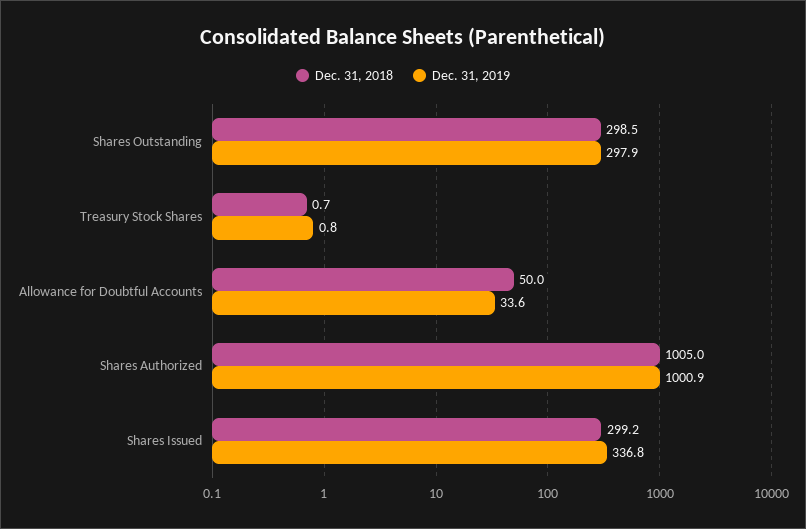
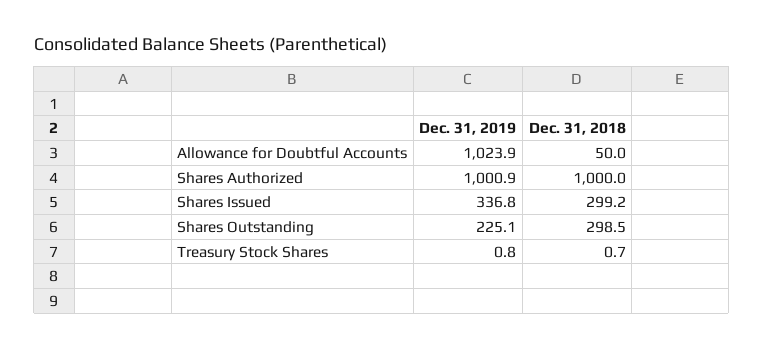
  {
    "Dec. 31, 2018": {
      "Shares Outstanding": 298.5,
      "Treasury Stock Shares": 0.7,
      "Allowance for Doubtful Accounts": 50,
-     "Shares Authorized": 1005,
+     "Shares Authorized": 1000,
      "Shares Issued": 299.2
    },
    "Dec. 31, 2019": {
-     "Shares Outstanding": 297.9,
+     "Shares Outstanding": 225.1,
      "Treasury Stock Shares": 0.8,
-     "Allowance for Doubtful Accounts": 33.6,
+     "Allowance for Doubtful Accounts": 1023.9,
      "Shares Authorized": 1000.9,
      "Shares Issued": 336.8
    }
  }

